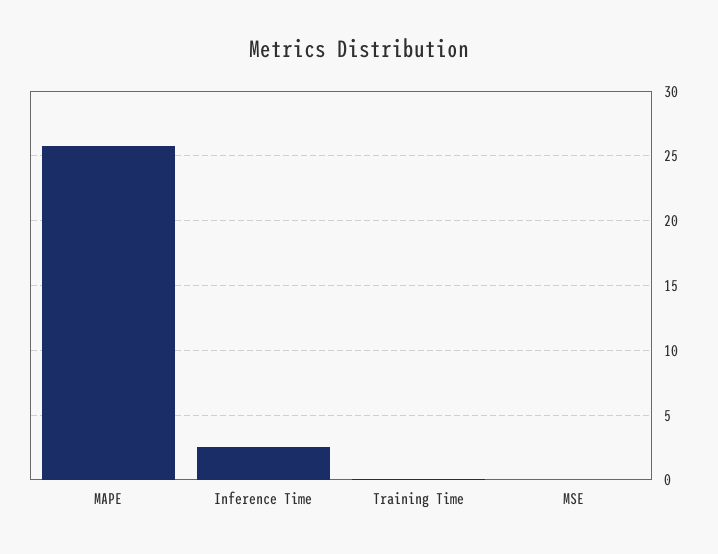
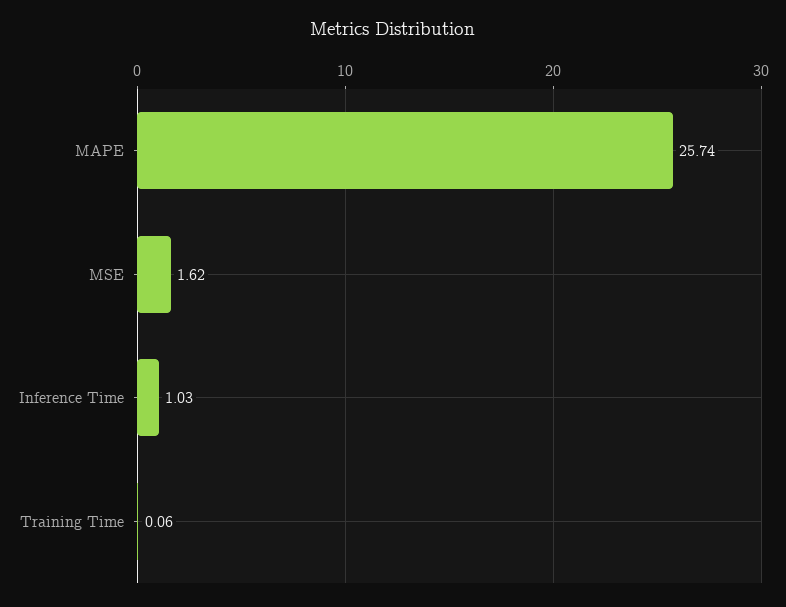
  {
    "MAPE": 25.74,
-   "Inference Time": 2.5,
+   "Inference Time": 1.03,
    "Training Time": 0.06,
-   "MSE": 0
+   "MSE": 1.62
  }

